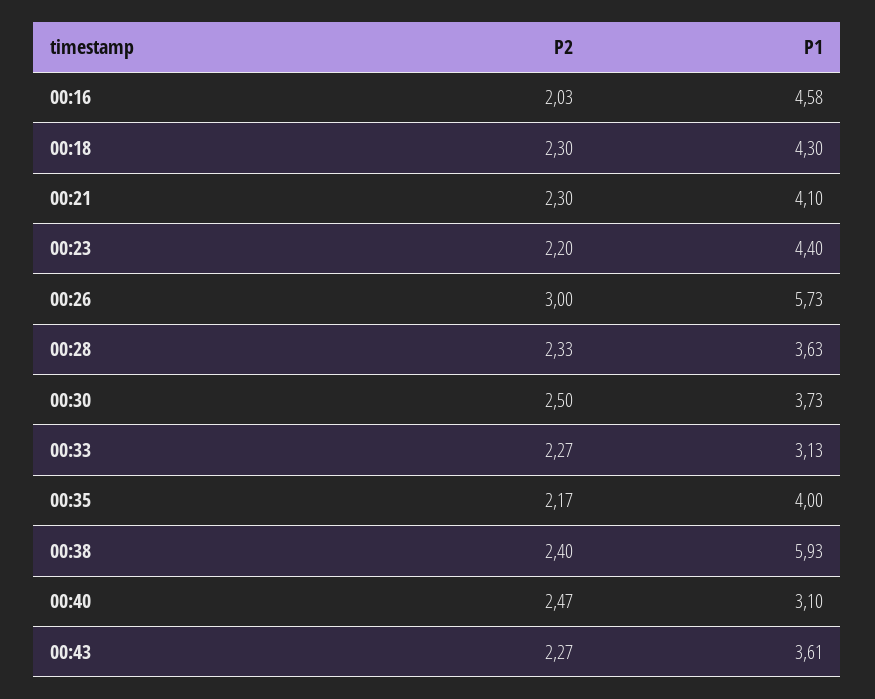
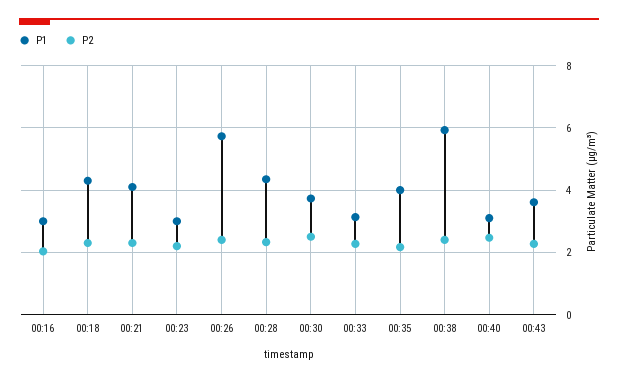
  {
    "P2": {
      "00:16": 2.03,
      "00:18": 2.3,
      "00:21": 2.3,
      "00:23": 2.2,
-     "00:26": 3,
+     "00:26": 2.4,
      "00:28": 2.33,
      "00:30": 2.5,
      "00:33": 2.27,
      "00:35": 2.17,
      "00:38": 2.4,
      "00:40": 2.47,
      "00:43": 2.27
    },
    "P1": {
-     "00:16": 4.58,
+     "00:16": 3,
      "00:18": 4.3,
      "00:21": 4.1,
-     "00:23": 4.4,
+     "00:23": 3,
      "00:26": 5.73,
-     "00:28": 3.63,
+     "00:28": 4.4,
      "00:30": 3.73,
      "00:33": 3.13,
      "00:35": 4,
      "00:38": 5.93,
      "00:40": 3.1,
      "00:43": 3.61
    }
  }

